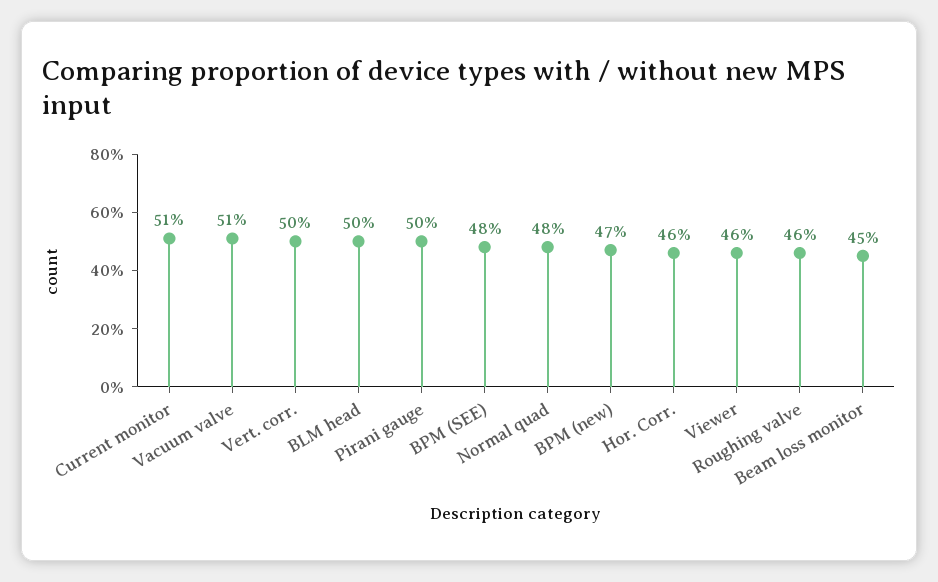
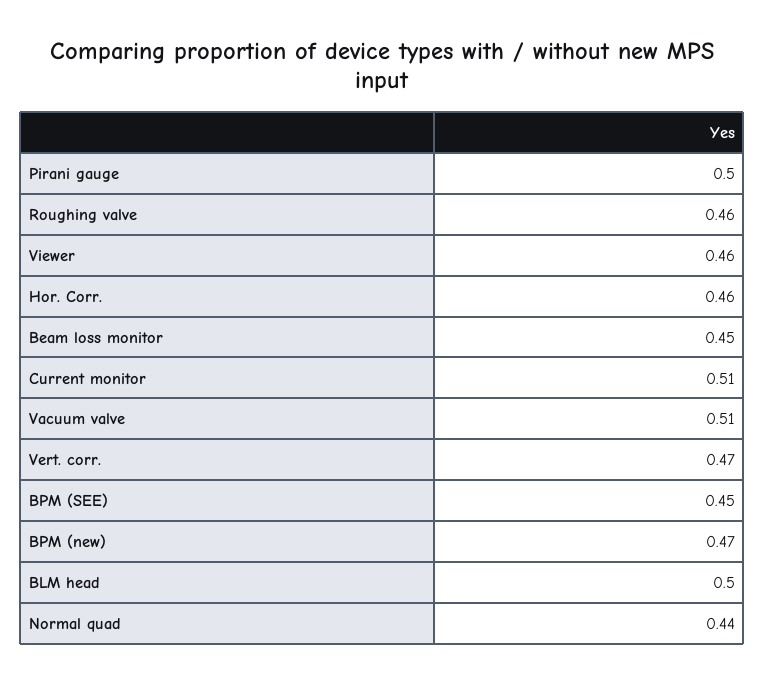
  {
    "Current monitor": 0.51,
    "Vacuum valve": 0.51,
-   "Vert. corr.": 0.5,
+   "Vert. corr.": 0.47,
    "BLM head": 0.5,
    "Pirani gauge": 0.5,
-   "BPM (SEE)": 0.48,
+   "BPM (SEE)": 0.45,
-   "Normal quad": 0.48,
+   "Normal quad": 0.44,
    "BPM (new)": 0.47,
    "Hor. Corr.": 0.46,
    "Viewer": 0.46,
    "Roughing valve": 0.46,
    "Beam loss monitor": 0.45
  }

